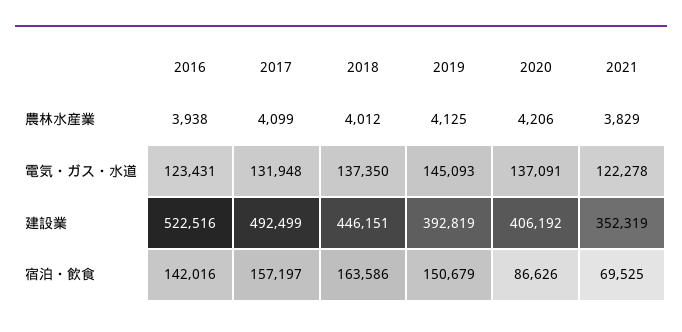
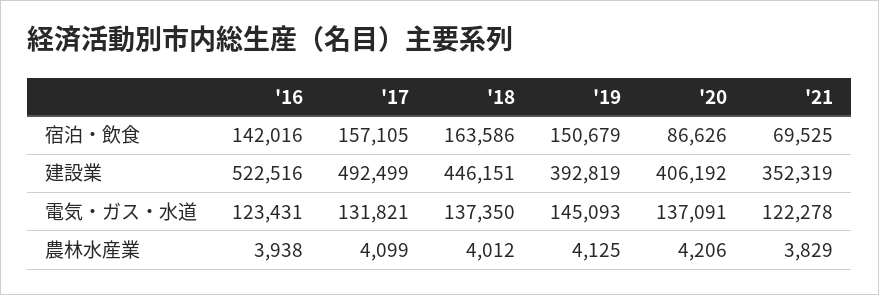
  {
    "2016": {
      "農林水産業": 3938,
      "電気・ガス・水道": 123431,
      "建設業": 522516,
      "宿泊・飲食": 142016
    },
    "2017": {
      "農林水産業": 4099,
-     "電気・ガス・水道": 131948,
+     "電気・ガス・水道": 131821,
      "建設業": 492499,
-     "宿泊・飲食": 157197
+     "宿泊・飲食": 157105
    },
    "2018": {
      "農林水産業": 4012,
      "電気・ガス・水道": 137350,
      "建設業": 446151,
      "宿泊・飲食": 163586
    },
    "2019": {
      "農林水産業": 4125,
      "電気・ガス・水道": 145093,
      "建設業": 392819,
      "宿泊・飲食": 150679
    },
    "2020": {
      "農林水産業": 4206,
      "電気・ガス・水道": 137091,
      "建設業": 406192,
      "宿泊・飲食": 86626
    },
    "2021": {
      "農林水産業": 3829,
      "電気・ガス・水道": 122278,
      "建設業": 352319,
      "宿泊・飲食": 69525
    }
  }

